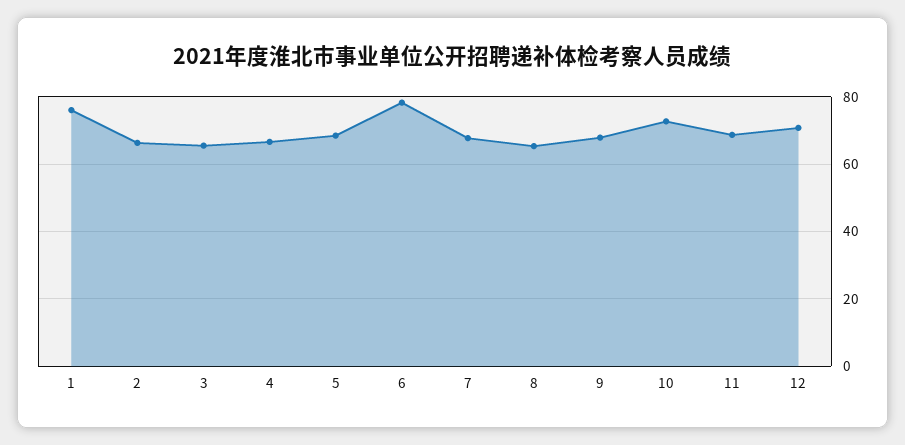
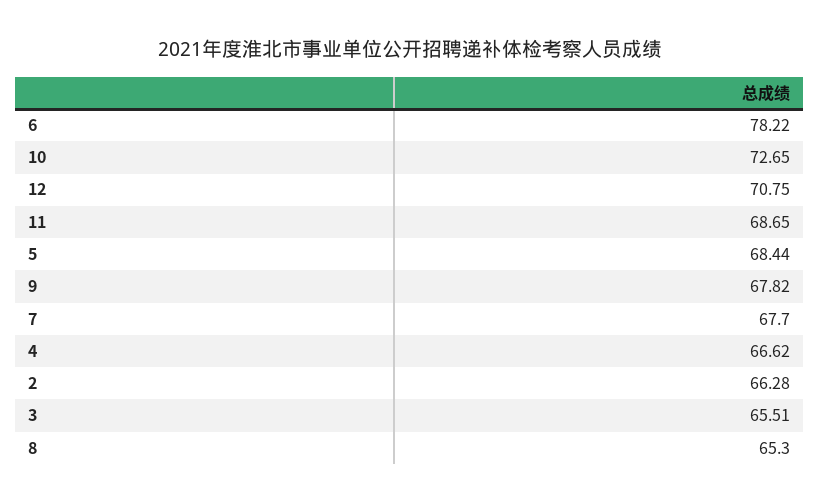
  {
-   "1": 76,
    "2": 66.28,
    "3": 65.51,
    "4": 66.62,
    "5": 68.44,
    "6": 78.22,
    "7": 67.7,
    "8": 65.3,
    "9": 67.82,
    "10": 72.65,
    "11": 68.65,
    "12": 70.75
  }

